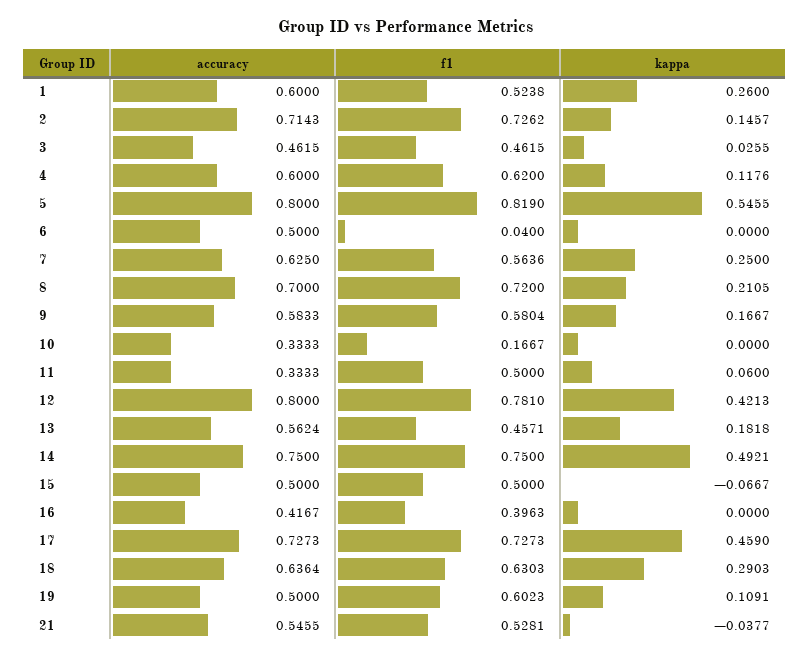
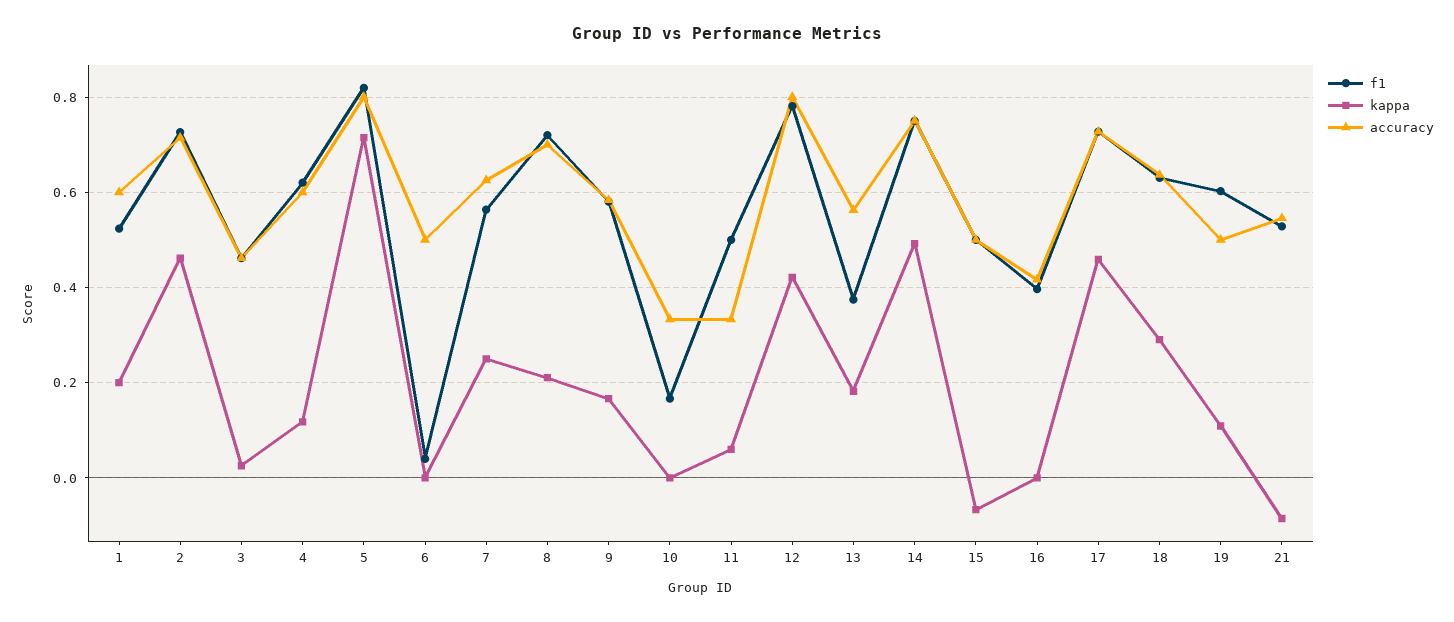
  {
    "accuracy": {
      "1": 0.6,
      "2": 0.7143,
      "3": 0.4615,
      "4": 0.6,
      "5": 0.8,
      "6": 0.5,
      "7": 0.625,
      "8": 0.7,
      "9": 0.5833,
      "10": 0.3333,
      "11": 0.3333,
      "12": 0.8,
      "13": 0.5624,
      "14": 0.75,
      "15": 0.5,
      "16": 0.4167,
      "17": 0.7273,
      "18": 0.6364,
      "19": 0.5,
      "21": 0.5455
    },
    "f1": {
      "1": 0.5238,
      "2": 0.7262,
      "3": 0.4615,
      "4": 0.62,
      "5": 0.819,
      "6": 0.04,
      "7": 0.5636,
      "8": 0.72,
      "9": 0.5804,
      "10": 0.1667,
      "11": 0.5,
      "12": 0.781,
-     "13": 0.4571,
+     "13": 0.38,
      "14": 0.75,
      "15": 0.5,
      "16": 0.3963,
      "17": 0.7273,
      "18": 0.6303,
      "19": 0.6023,
      "21": 0.5281
    },
    "kappa": {
-     "1": 0.26,
+     "1": 0.2,
-     "2": 0.1457,
+     "2": 0.46,
      "3": 0.0255,
      "4": 0.1176,
-     "5": 0.5455,
+     "5": 0.72,
      "6": 0,
      "7": 0.25,
      "8": 0.2105,
      "9": 0.1667,
      "10": 0,
      "11": 0.06,
      "12": 0.4213,
      "13": 0.1818,
      "14": 0.4921,
      "15": -0.0667,
      "16": 0,
      "17": 0.459,
      "18": 0.2903,
      "19": 0.1091,
-     "21": -0.0377
+     "21": -0.08
    }
  }

